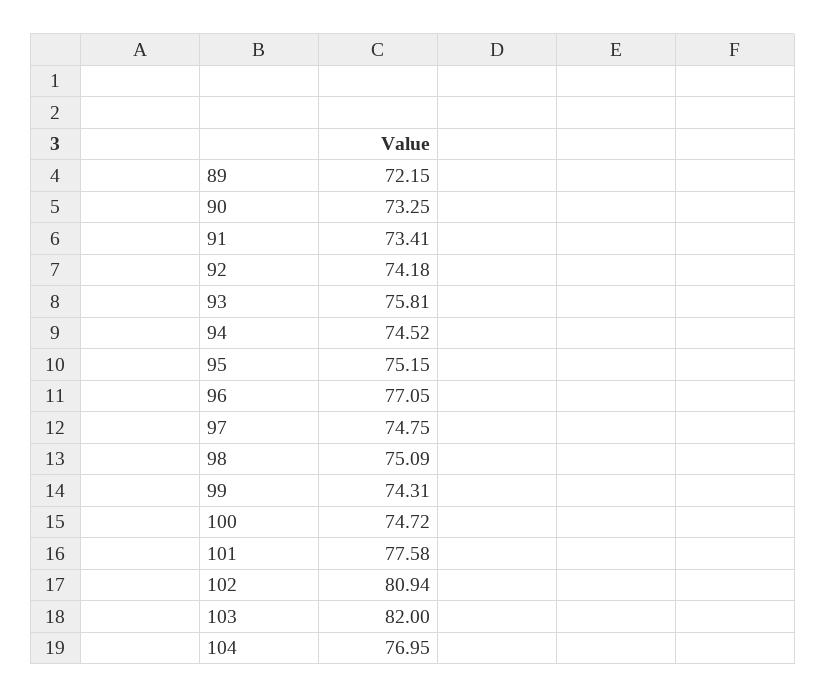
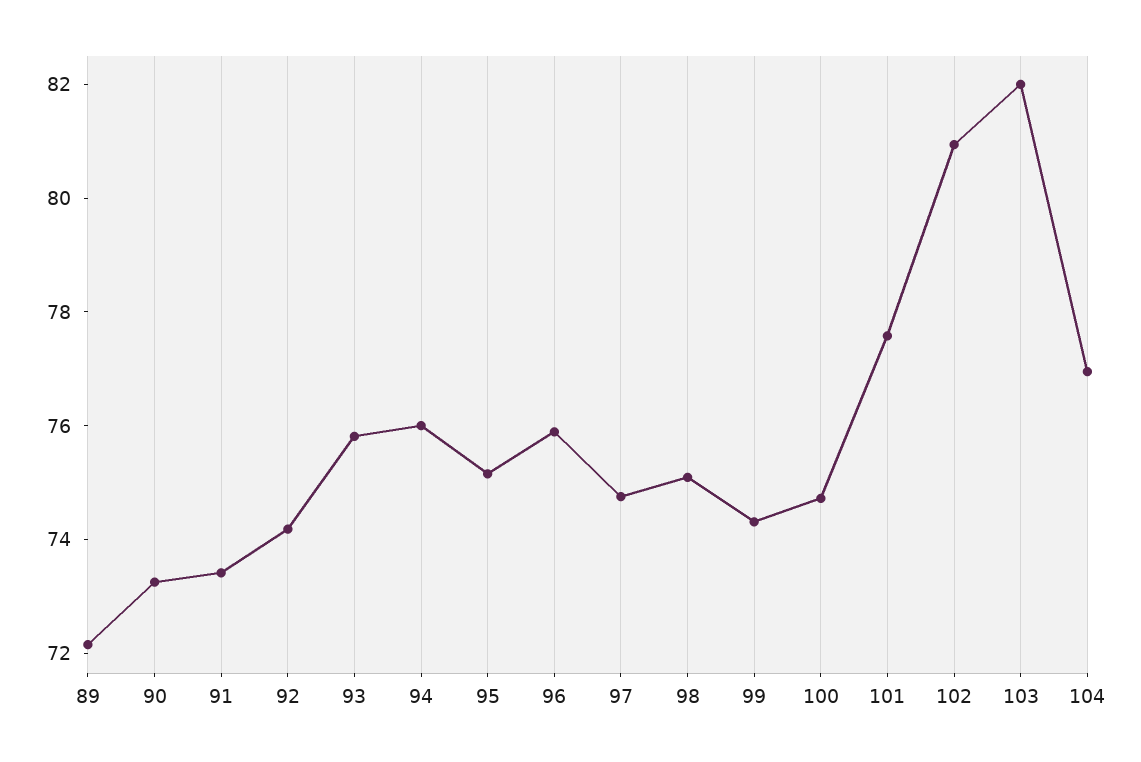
  {
    "89": 72.15,
    "90": 73.25,
    "91": 73.41,
    "92": 74.18,
    "93": 75.81,
-   "94": 74.52,
+   "94": 76,
    "95": 75.15,
-   "96": 77.05,
+   "96": 76,
    "97": 74.75,
    "98": 75.09,
    "99": 74.31,
    "100": 74.72,
    "101": 77.58,
    "102": 80.94,
    "103": 82,
    "104": 76.95
  }

